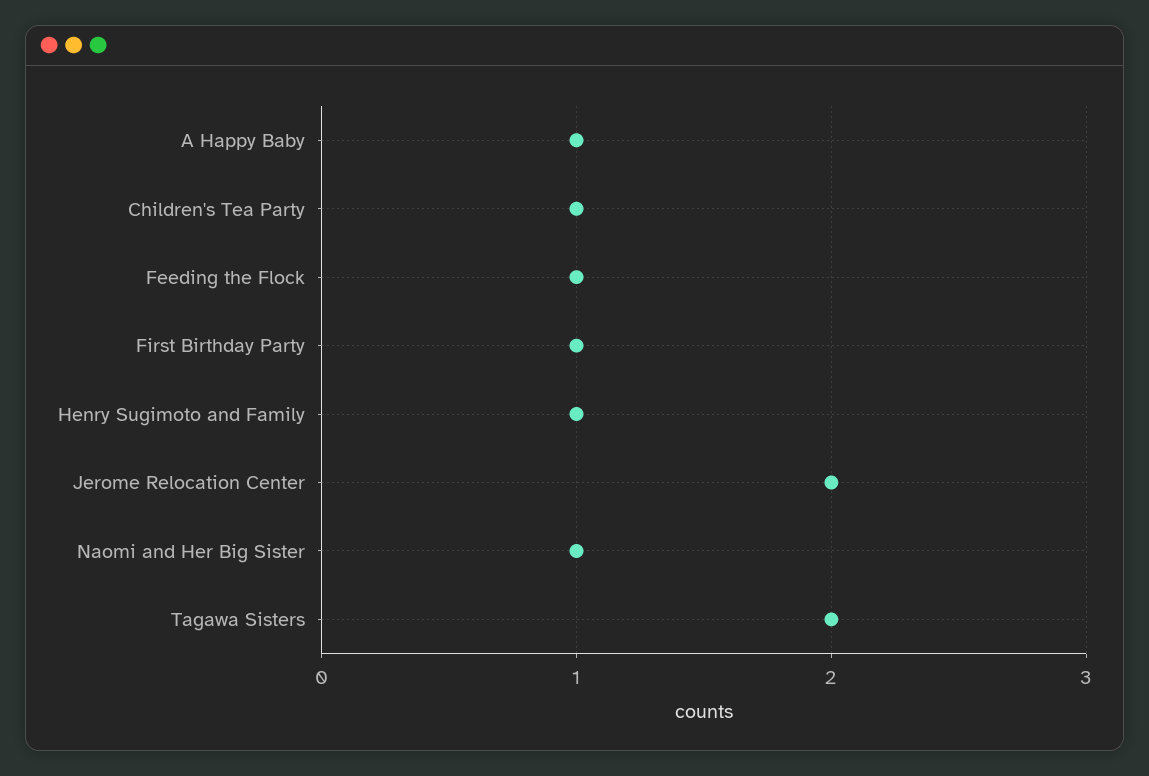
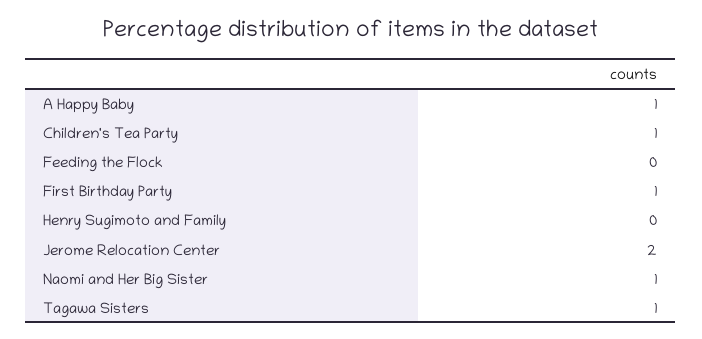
  {
    "A Happy Baby": 1,
    "Children's Tea Party": 1,
-   "Feeding the Flock": 1,
+   "Feeding the Flock": 0,
    "First Birthday Party": 1,
-   "Henry Sugimoto and Family": 1,
+   "Henry Sugimoto and Family": 0,
    "Jerome Relocation Center": 2,
    "Naomi and Her Big Sister": 1,
-   "Tagawa Sisters": 2
+   "Tagawa Sisters": 1
  }

